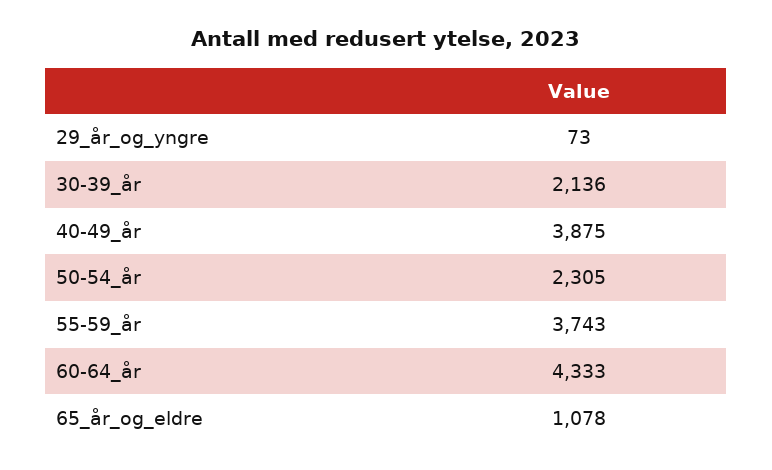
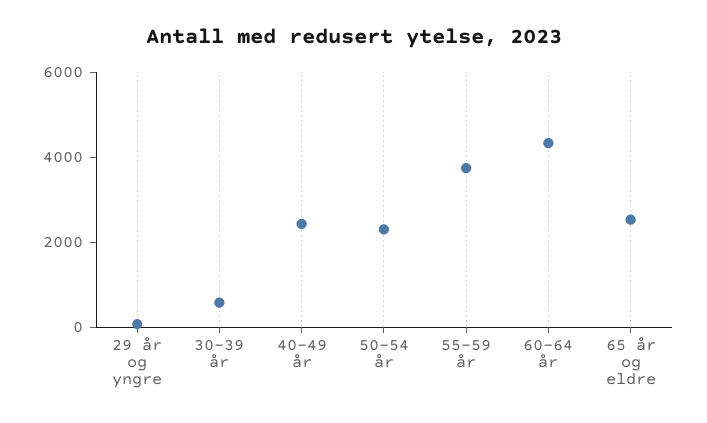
  {
    "29_år_og_yngre": 73,
-   "30-39_år": 2136,
+   "30-39_år": 500,
-   "40-49_år": 3875,
+   "40-49_år": 2500,
    "50-54_år": 2305,
    "55-59_år": 3743,
    "60-64_år": 4333,
-   "65_år_og_eldre": 1078
+   "65_år_og_eldre": 2500
  }

